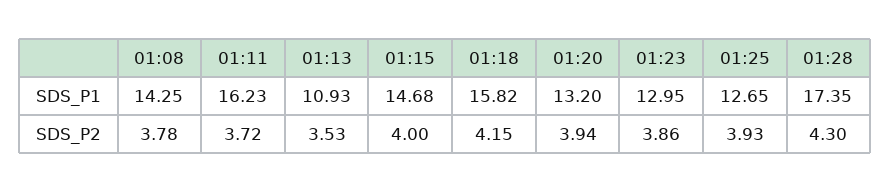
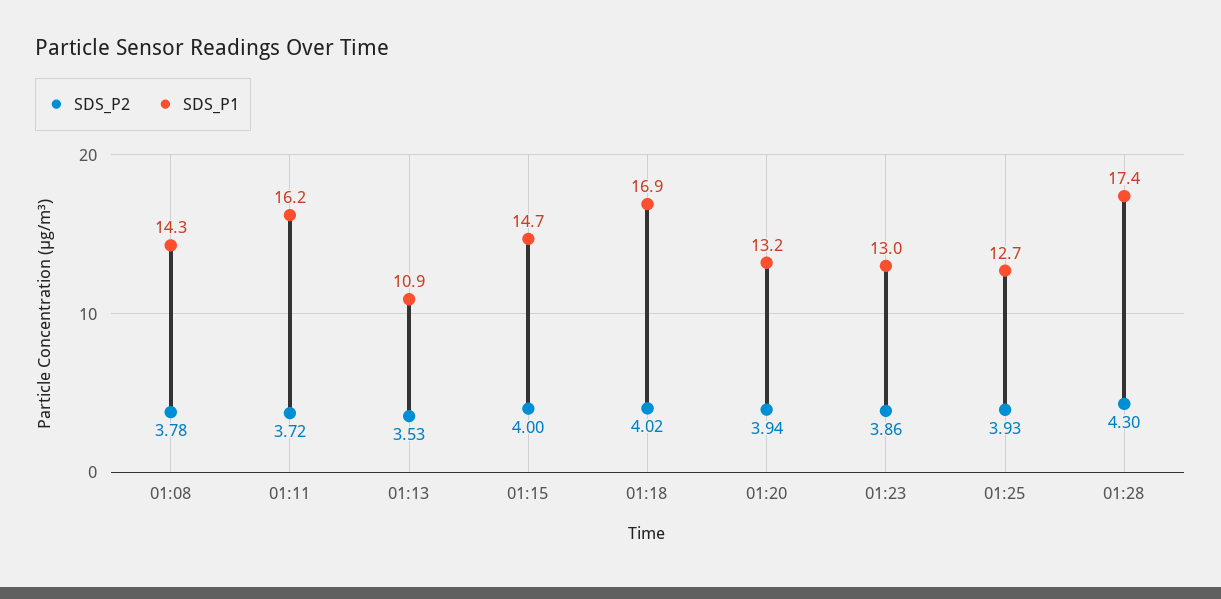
  {
    "SDS_P1": {
      "01:08": 14.25,
      "01:11": 16.23,
      "01:13": 10.93,
      "01:15": 14.68,
-     "01:18": 15.82,
+     "01:18": 16.9,
      "01:20": 13.2,
      "01:23": 12.95,
      "01:25": 12.65,
      "01:28": 17.35
    },
    "SDS_P2": {
      "01:08": 3.78,
      "01:11": 3.72,
      "01:13": 3.53,
      "01:15": 4,
-     "01:18": 4.15,
+     "01:18": 4.02,
      "01:20": 3.94,
      "01:23": 3.86,
      "01:25": 3.93,
      "01:28": 4.3
    }
  }

